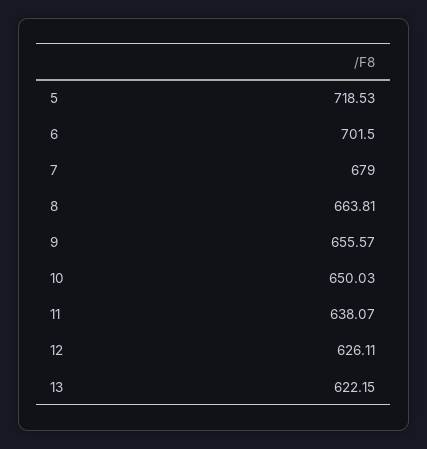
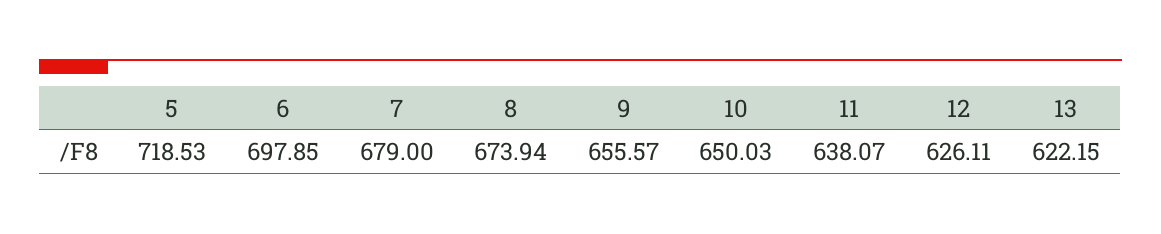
  {
    "5": 718.53,
-   "6": 701.5,
+   "6": 697.85,
    "7": 679,
-   "8": 663.81,
+   "8": 673.94,
    "9": 655.57,
    "10": 650.03,
    "11": 638.07,
    "12": 626.11,
    "13": 622.15
  }

